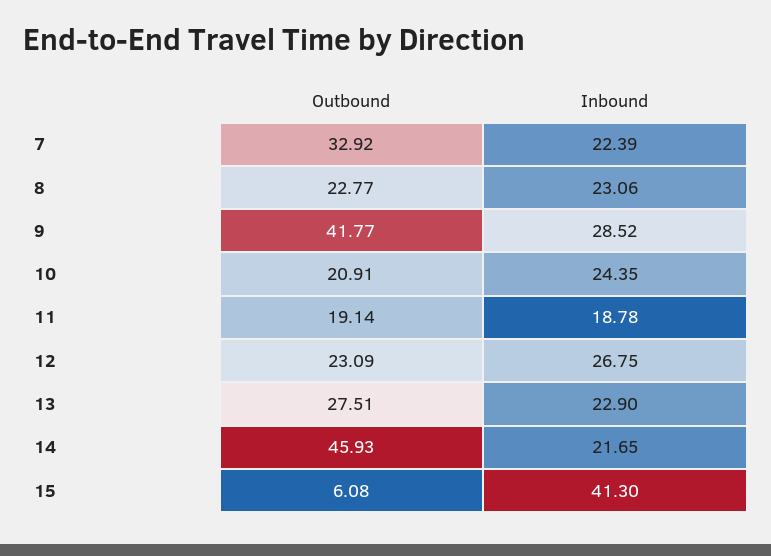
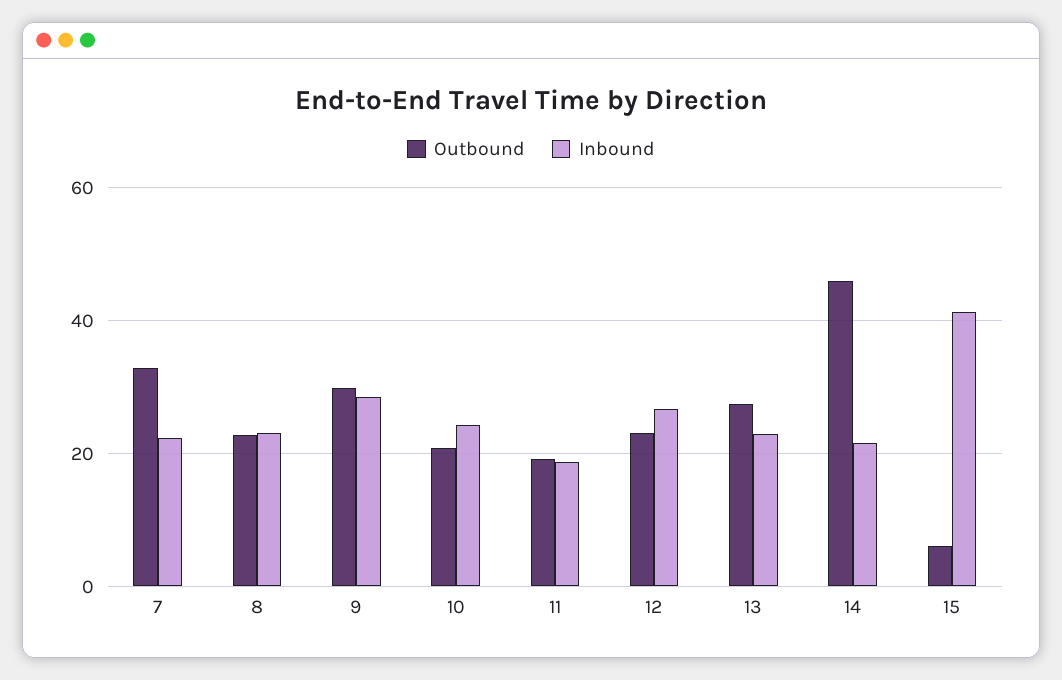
  {
    "Outbound": {
      "7": 32.92,
      "8": 22.77,
-     "9": 41.77,
+     "9": 30,
      "10": 20.91,
      "11": 19.14,
      "12": 23.09,
      "13": 27.51,
      "14": 45.93,
      "15": 6.08
    },
    "Inbound": {
      "7": 22.39,
      "8": 23.06,
      "9": 28.52,
      "10": 24.35,
      "11": 18.78,
      "12": 26.75,
      "13": 22.9,
      "14": 21.65,
      "15": 41.3
    }
  }

